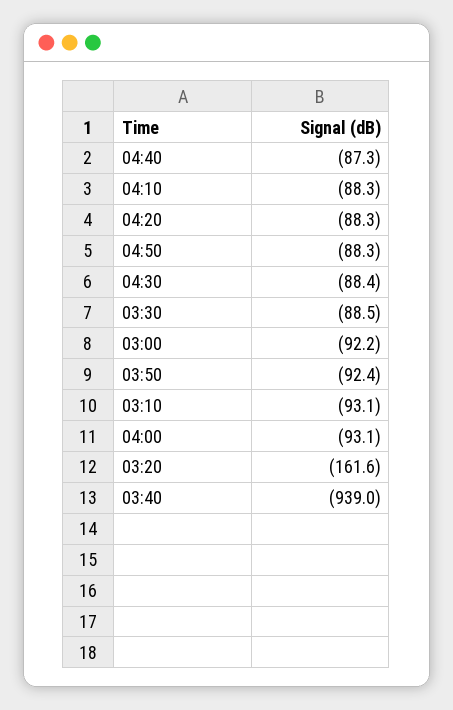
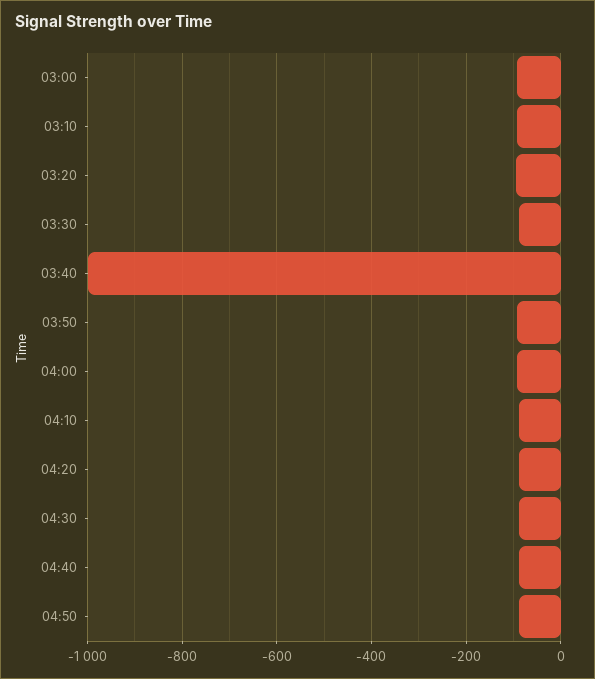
  {
    "04:40": -87.3,
    "04:10": -88.3,
    "04:20": -88.3,
    "04:50": -88.3,
    "04:30": -88.4,
    "03:30": -88.5,
    "03:00": -92.2,
    "03:50": -92.4,
    "03:10": -93.1,
    "04:00": -93.1,
-   "03:20": -161.6,
+   "03:20": -100,
-   "03:40": -939
+   "03:40": -1000
  }

